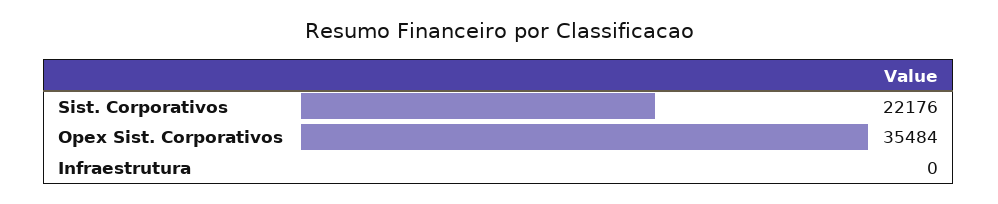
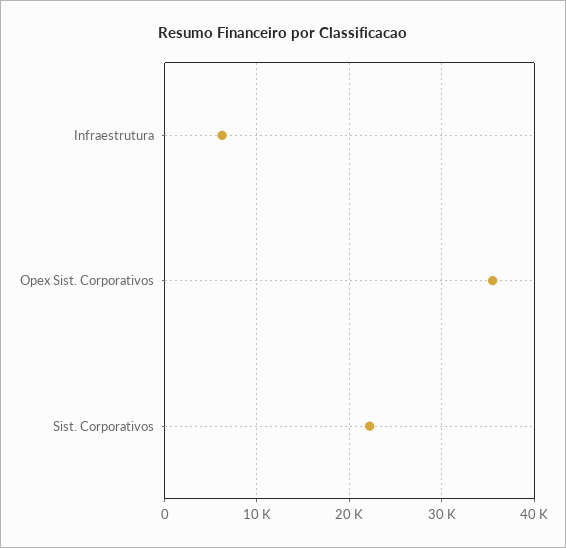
  {
    "Sist. Corporativos": 22176,
    "Opex Sist. Corporativos": 35484,
-   "Infraestrutura": 0
+   "Infraestrutura": 6000
  }

